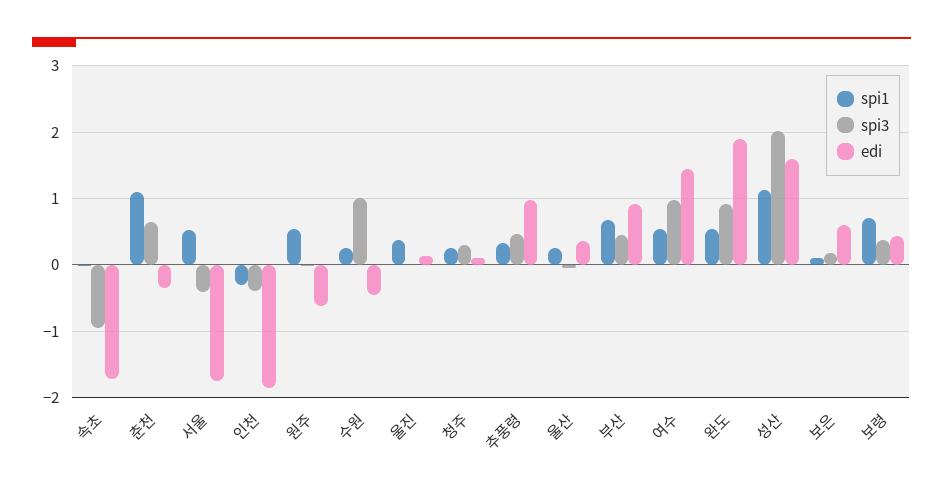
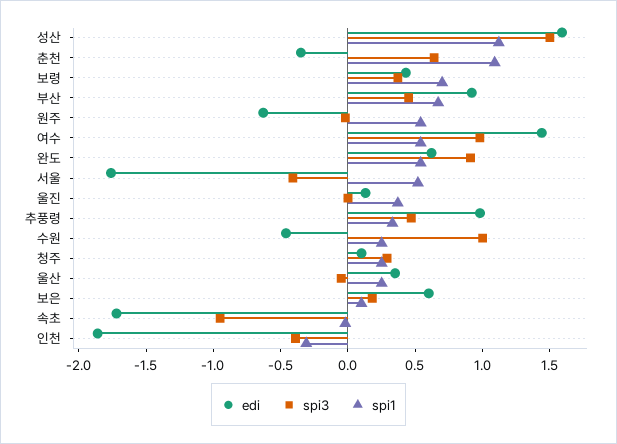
  {
    "spi1": {
      "속초": 0,
      "춘천": 1.1,
      "서울": 0.5,
      "인천": -0.3,
      "원주": 0.5,
      "수원": 0.3,
      "울진": 0.4,
      "청주": 0.3,
      "추풍령": 0.3,
      "울산": 0.3,
      "부산": 0.7,
      "여수": 0.5,
      "완도": 0.5,
      "성산": 1.1,
      "보은": 0.1,
      "보령": 0.7
    },
    "spi3": {
      "속초": -1,
      "춘천": 0.6,
      "서울": -0.4,
      "인천": -0.4,
      "원주": 0,
      "수원": 1,
      "울진": 0,
      "청주": 0.3,
      "추풍령": 0.5,
      "울산": -0.1,
      "부산": 0.5,
      "여수": 1,
      "완도": 0.9,
-     "성산": 2,
+     "성산": 1.5,
      "보은": 0.2,
      "보령": 0.4
    },
    "edi": {
      "속초": -1.7,
      "춘천": -0.4,
      "서울": -1.8,
      "인천": -1.9,
      "원주": -0.6,
      "수원": -0.5,
      "울진": 0.1,
      "청주": 0.1,
      "추풍령": 1,
      "울산": 0.4,
      "부산": 0.9,
      "여수": 1.4,
-     "완도": 1.9,
+     "완도": 0.6,
      "성산": 1.6,
      "보은": 0.6,
      "보령": 0.4
    }
  }

